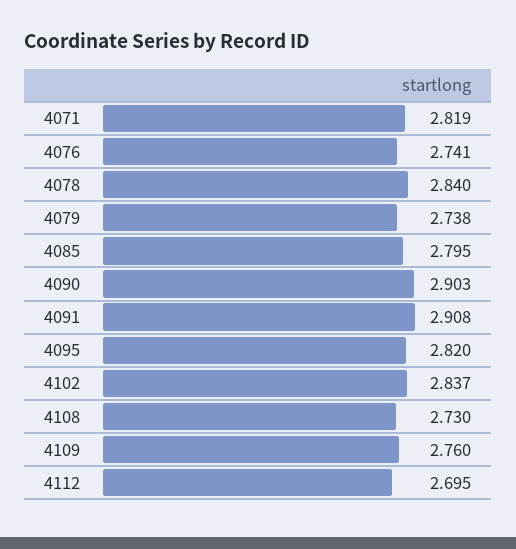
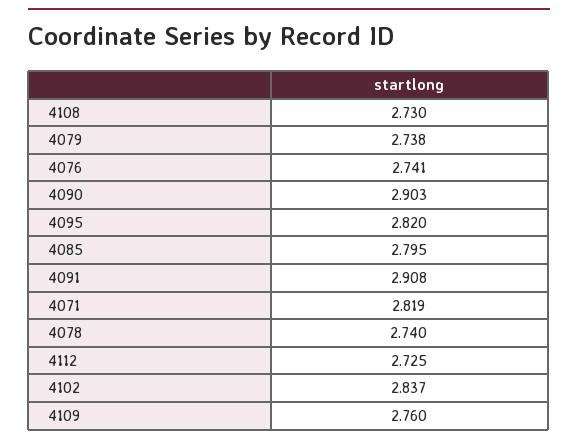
  {
    "4071": 2.819,
    "4076": 2.741,
-   "4078": 2.84,
+   "4078": 2.74,
    "4079": 2.738,
    "4085": 2.795,
    "4090": 2.903,
    "4091": 2.908,
    "4095": 2.82,
    "4102": 2.837,
    "4108": 2.73,
    "4109": 2.76,
-   "4112": 2.695
+   "4112": 2.725
  }

